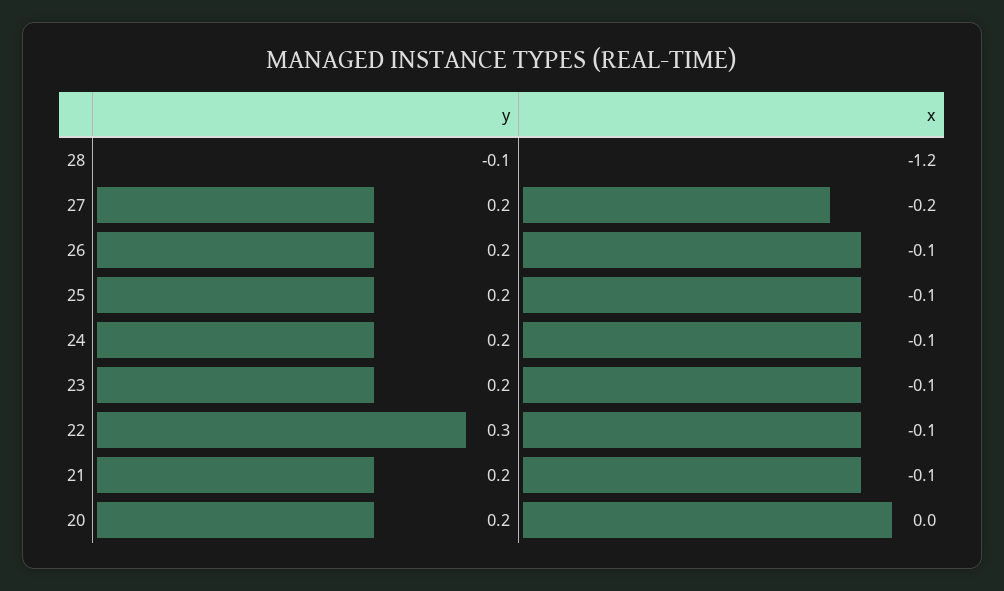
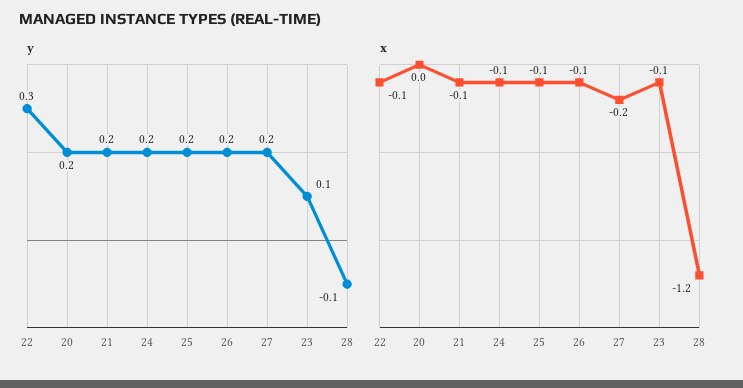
  {
    "y": {
      "28": -0.1,
      "27": 0.2,
      "26": 0.2,
      "25": 0.2,
      "24": 0.2,
-     "23": 0.2,
+     "23": 0.1,
      "22": 0.3,
      "21": 0.2,
      "20": 0.2
    },
    "x": {
      "28": -1.2,
      "27": -0.2,
      "26": -0.1,
      "25": -0.1,
      "24": -0.1,
      "23": -0.1,
      "22": -0.1,
      "21": -0.1,
      "20": 0
    }
  }

